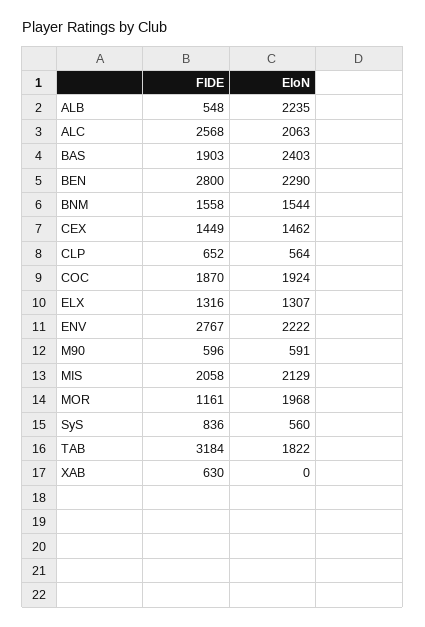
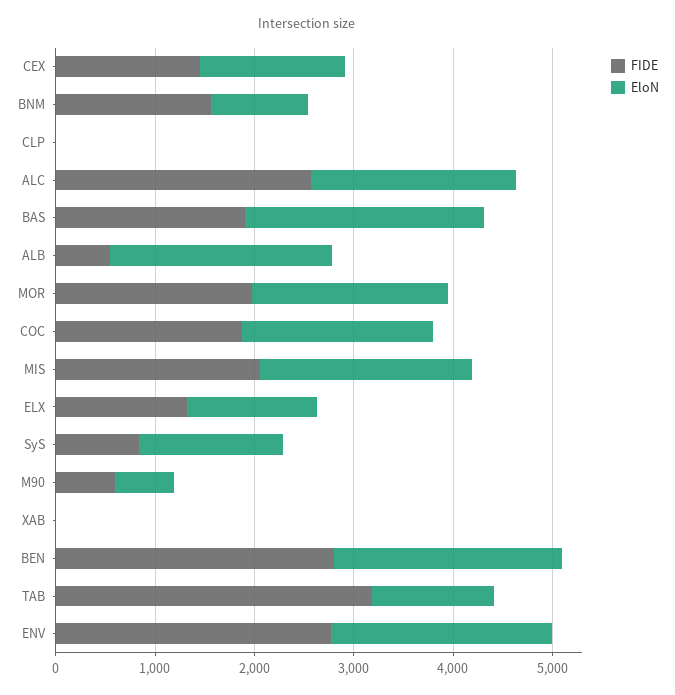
  {
    "FIDE": {
      "ALB": 548,
      "ALC": 2568,
      "BAS": 1903,
      "BEN": 2800,
      "BNM": 1558,
      "CEX": 1449,
-     "CLP": 652,
+     "CLP": 0,
      "COC": 1870,
      "ELX": 1316,
      "ENV": 2767,
      "M90": 596,
      "MIS": 2058,
-     "MOR": 1161,
+     "MOR": 2000,
      "SyS": 836,
      "TAB": 3184,
-     "XAB": 630
+     "XAB": 0
    },
    "EloN": {
      "ALB": 2235,
      "ALC": 2063,
      "BAS": 2403,
      "BEN": 2290,
-     "BNM": 1544,
+     "BNM": 1000,
      "CEX": 1462,
-     "CLP": 564,
+     "CLP": 0,
      "COC": 1924,
      "ELX": 1307,
      "ENV": 2222,
      "M90": 591,
      "MIS": 2129,
      "MOR": 1968,
-     "SyS": 560,
+     "SyS": 1400,
-     "TAB": 1822,
+     "TAB": 1200,
      "XAB": 0
    }
  }

